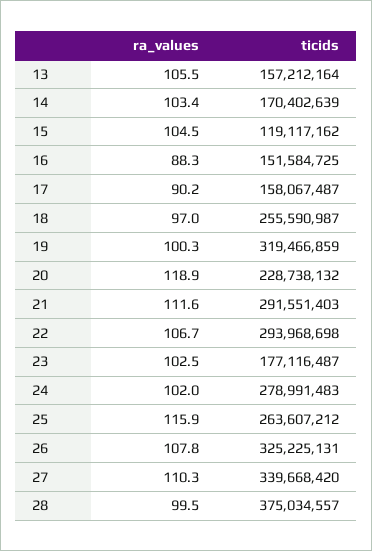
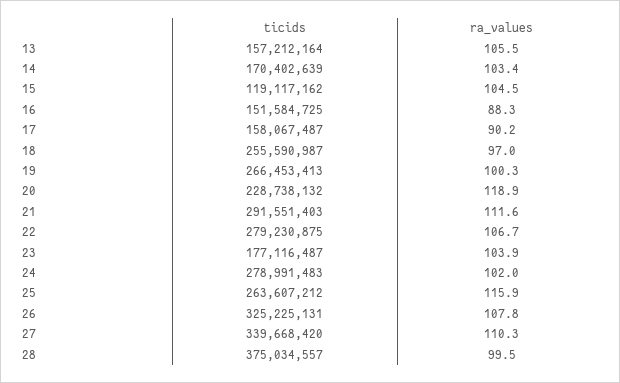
  {
    "ra_values": {
      "13": 105.5,
      "14": 103.4,
      "15": 104.5,
      "16": 88.3,
      "17": 90.2,
      "18": 97,
      "19": 100.3,
      "20": 118.9,
      "21": 111.6,
      "22": 106.7,
-     "23": 102.5,
+     "23": 103.9,
      "24": 102,
      "25": 115.9,
      "26": 107.8,
      "27": 110.3,
      "28": 99.5
    },
    "ticids": {
      "13": 157212164,
      "14": 170402639,
      "15": 119117162,
      "16": 151584725,
      "17": 158067487,
      "18": 255590987,
-     "19": 319466859,
+     "19": 266453413,
      "20": 228738132,
      "21": 291551403,
-     "22": 293968698,
+     "22": 279230875,
      "23": 177116487,
      "24": 278991483,
      "25": 263607212,
      "26": 325225131,
      "27": 339668420,
      "28": 375034557
    }
  }

